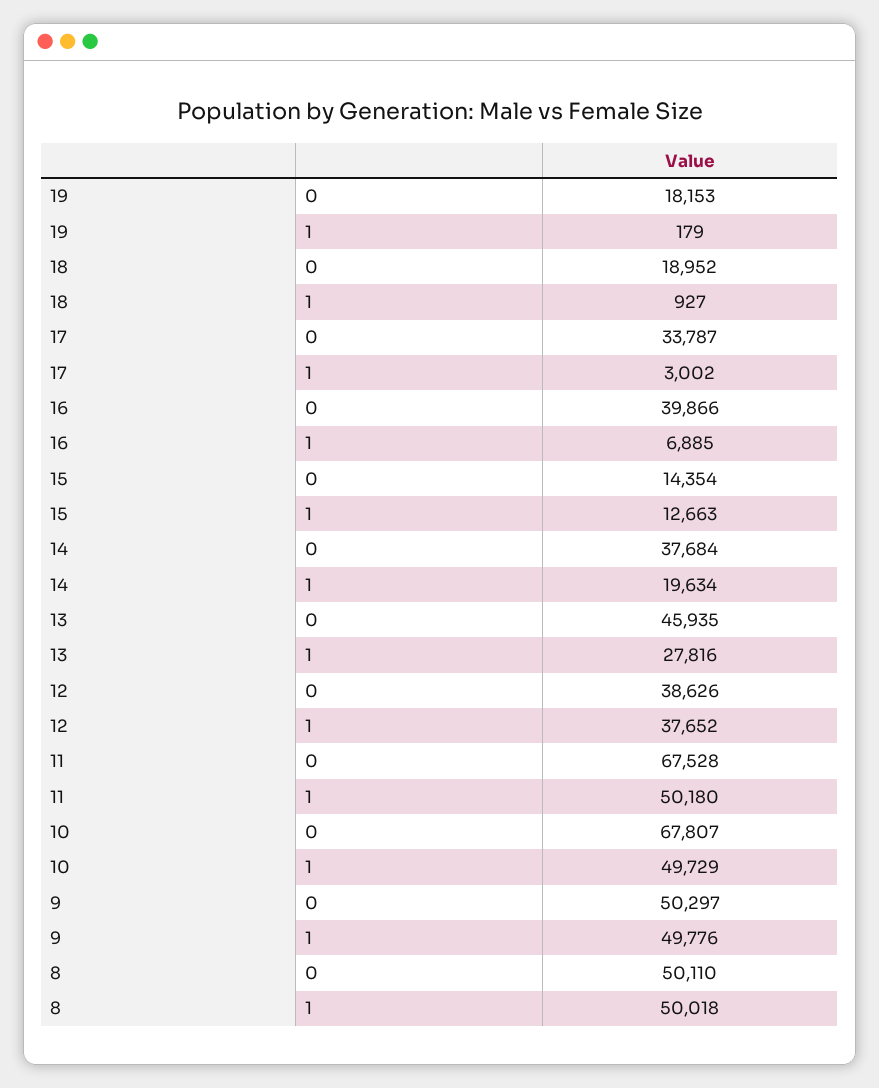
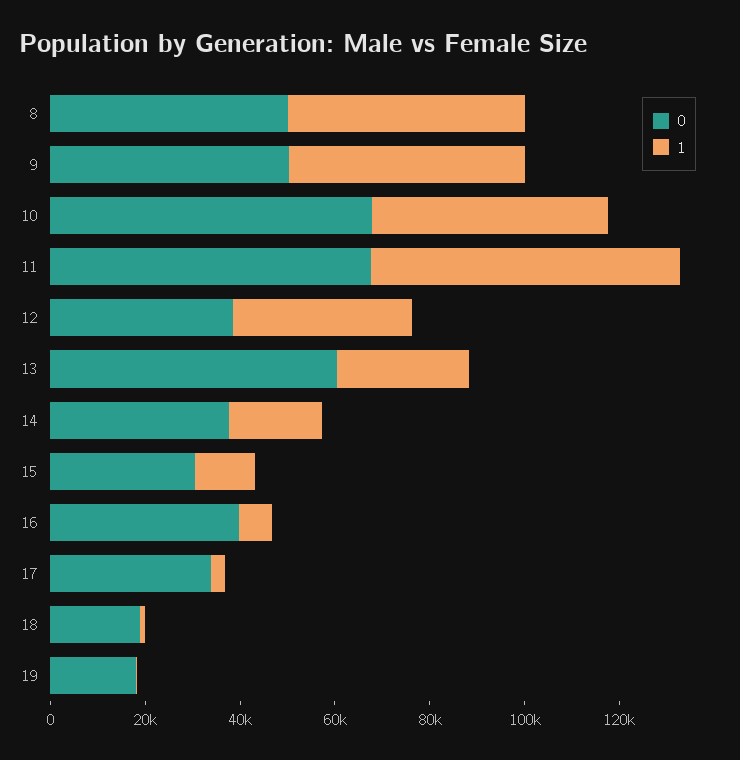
  {
    "0": {
      "19": 18153,
      "18": 18952,
      "17": 33787,
      "16": 39866,
-     "15": 14354,
+     "15": 30000,
      "14": 37684,
-     "13": 45935,
+     "13": 60000,
      "12": 38626,
      "11": 67528,
      "10": 67807,
      "9": 50297,
      "8": 50110
    },
    "1": {
      "19": 179,
      "18": 927,
      "17": 3002,
      "16": 6885,
      "15": 12663,
      "14": 19634,
      "13": 27816,
      "12": 37652,
-     "11": 50180,
+     "11": 65000,
      "10": 49729,
      "9": 49776,
      "8": 50018
    }
  }

